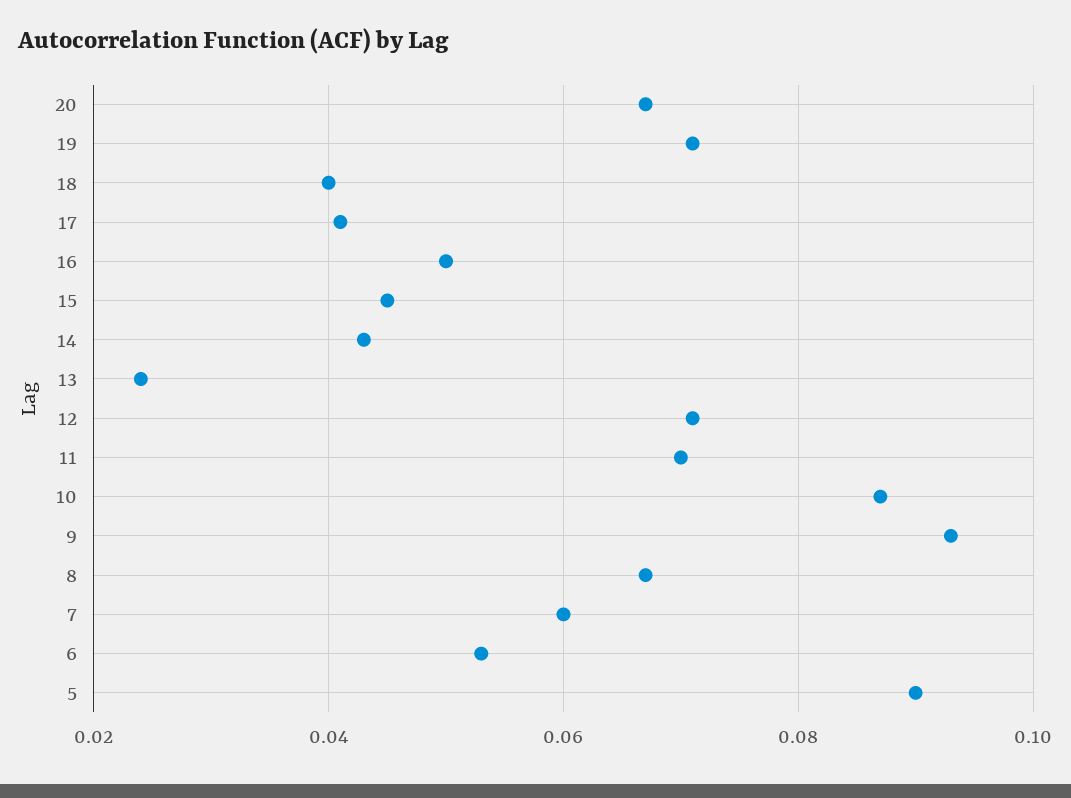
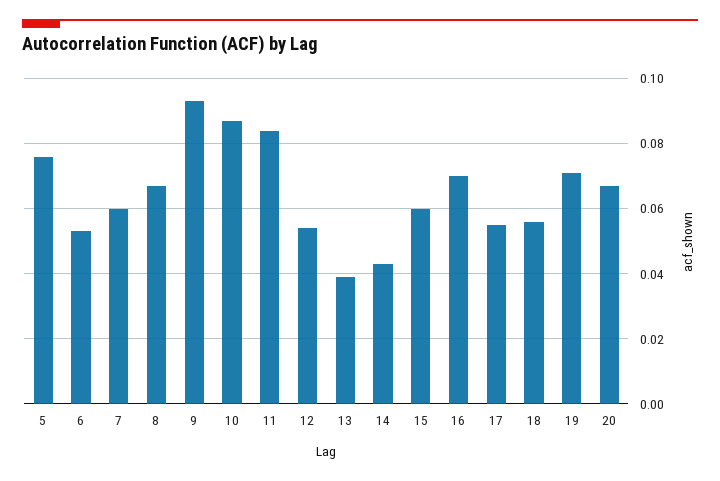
  {
    "20": 0.065,
    "19": 0.07,
-   "18": 0.04,
+   "18": 0.055,
-   "17": 0.04,
+   "17": 0.055,
-   "16": 0.05,
+   "16": 0.07,
-   "15": 0.045,
+   "15": 0.06,
    "14": 0.045,
-   "13": 0.025,
+   "13": 0.04,
-   "12": 0.07,
+   "12": 0.055,
-   "11": 0.07,
+   "11": 0.085,
    "10": 0.085,
    "9": 0.095,
    "8": 0.065,
    "7": 0.06,
    "6": 0.055,
-   "5": 0.09
+   "5": 0.075
  }

